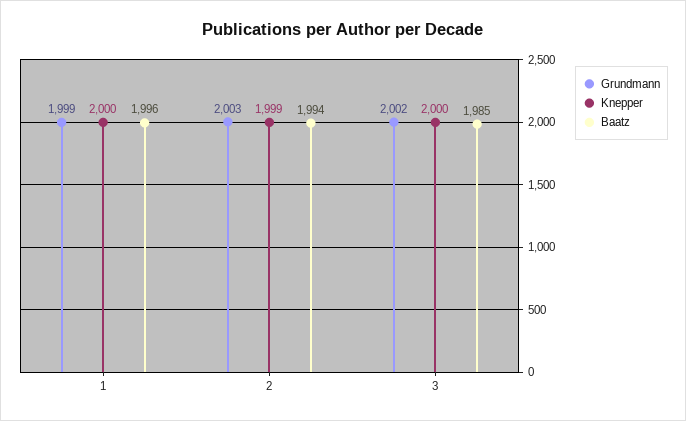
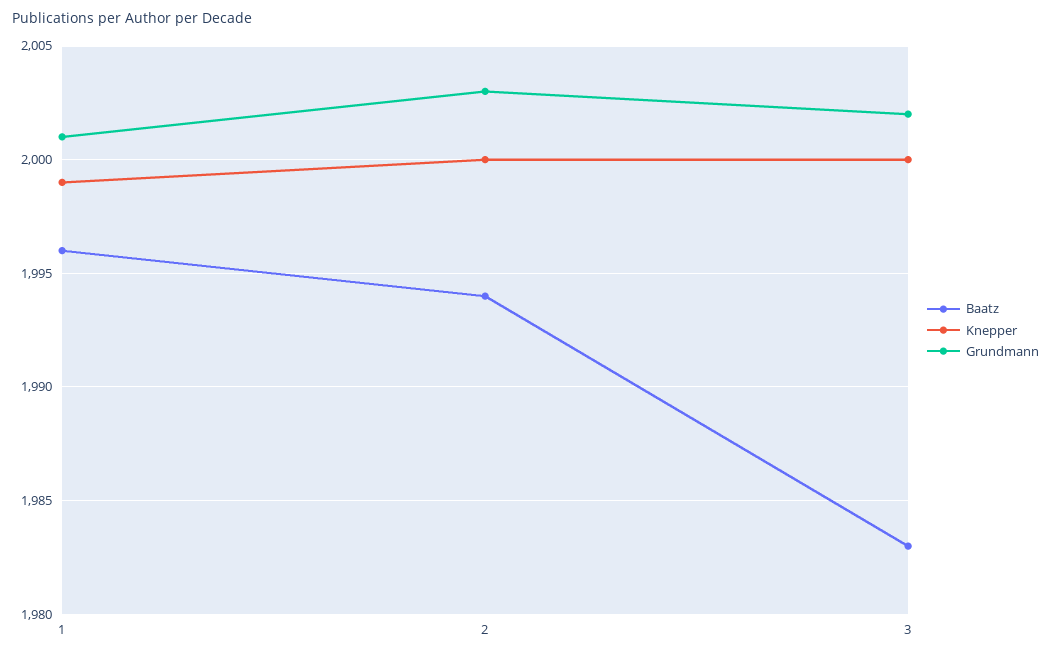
  {
    "Grundmann": {
-     "1": 1999,
+     "1": 2001,
      "2": 2003,
      "3": 2002
    },
    "Knepper": {
-     "1": 2000,
+     "1": 1999,
-     "2": 1999,
+     "2": 2000,
      "3": 2000
    },
    "Baatz": {
      "1": 1996,
      "2": 1994,
-     "3": 1985
+     "3": 1983
    }
  }

